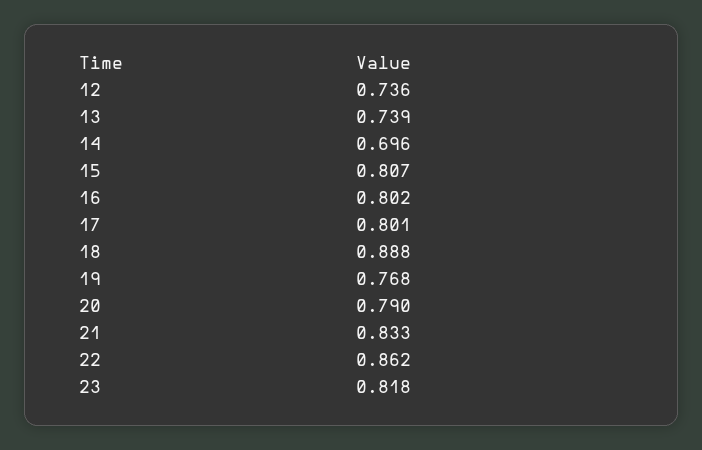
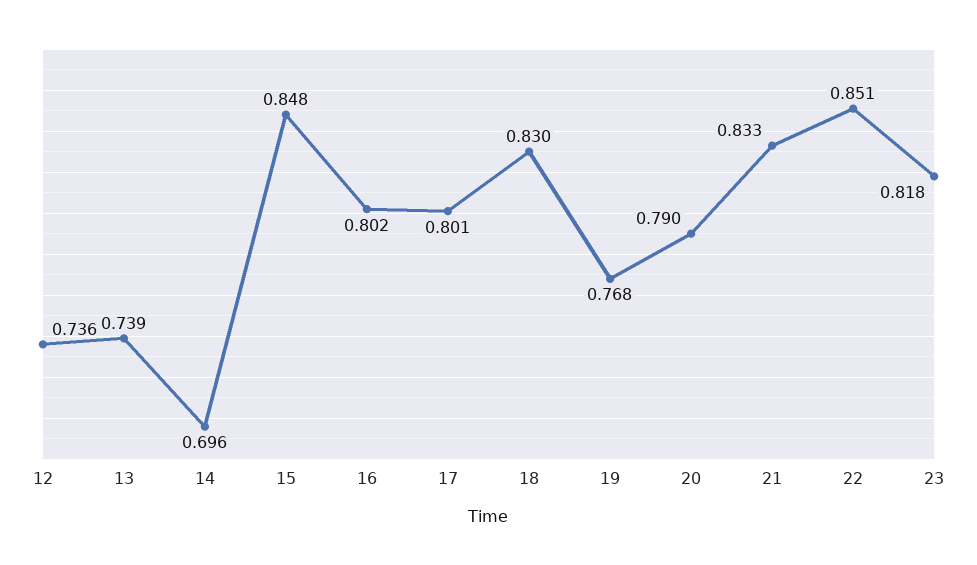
  {
    "12": 0.736,
    "13": 0.739,
    "14": 0.696,
-   "15": 0.807,
+   "15": 0.848,
    "16": 0.802,
    "17": 0.801,
-   "18": 0.888,
+   "18": 0.83,
    "19": 0.768,
    "20": 0.79,
    "21": 0.833,
-   "22": 0.862,
+   "22": 0.851,
    "23": 0.818
  }

